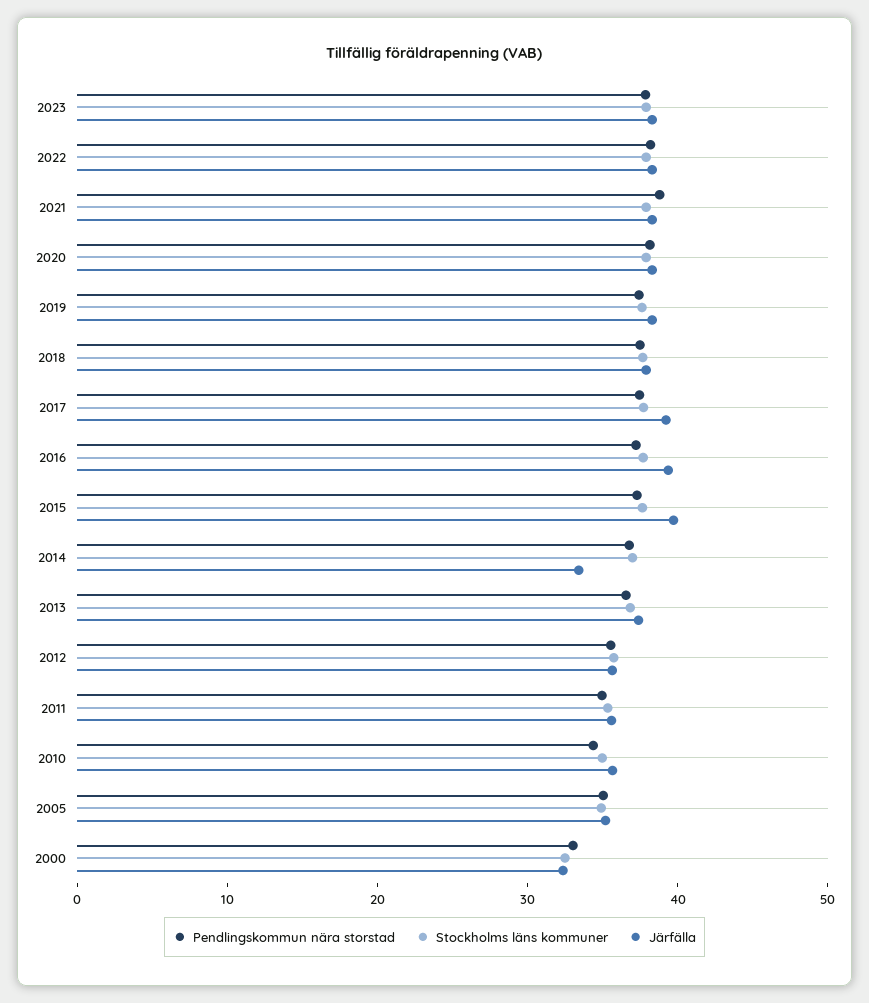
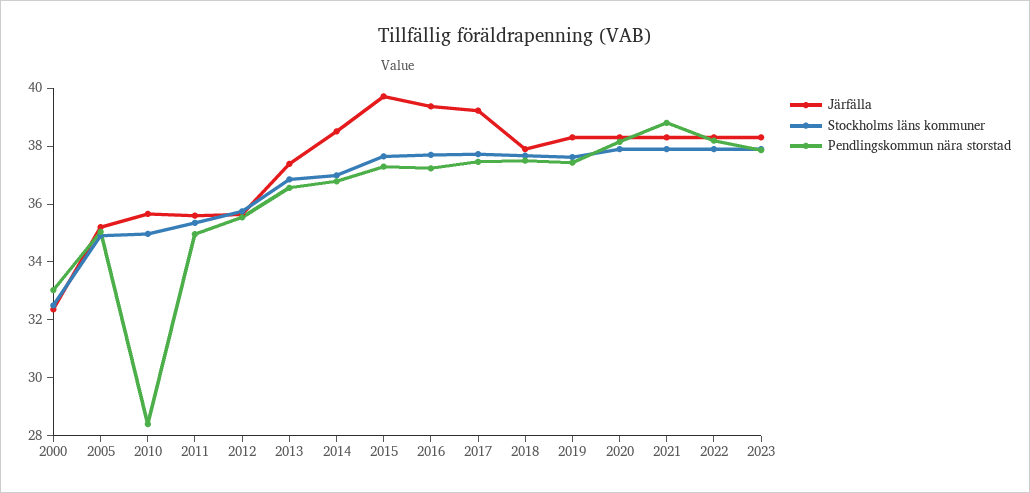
  {
    "Pendlingskommun nära storstad": {
      "2023": 38,
      "2022": 38,
      "2021": 39,
      "2020": 38,
      "2019": 37.5,
      "2018": 37.5,
      "2017": 37.5,
      "2016": 37,
      "2015": 37.5,
      "2014": 37,
      "2013": 36.5,
      "2012": 35.5,
      "2011": 35,
-     "2010": 34,
+     "2010": 28.5,
      "2005": 35,
      "2000": 33
    },
    "Stockholms läns kommuner": {
      "2023": 38,
      "2022": 38,
      "2021": 38,
      "2020": 38,
      "2019": 37.5,
      "2018": 37.5,
      "2017": 37.5,
      "2016": 37.5,
      "2015": 37.5,
      "2014": 37,
      "2013": 37,
      "2012": 36,
      "2011": 35.5,
      "2010": 35,
      "2005": 35,
      "2000": 32.5
    },
    "Järfälla": {
      "2023": 38.5,
      "2022": 38.5,
      "2021": 38.5,
      "2020": 38.5,
      "2019": 38.5,
      "2018": 38,
      "2017": 39,
      "2016": 39.5,
      "2015": 39.5,
-     "2014": 34,
+     "2014": 38.5,
      "2013": 37.5,
      "2012": 35.5,
      "2011": 35.5,
      "2010": 35.5,
      "2005": 35,
      "2000": 32.5
    }
  }

